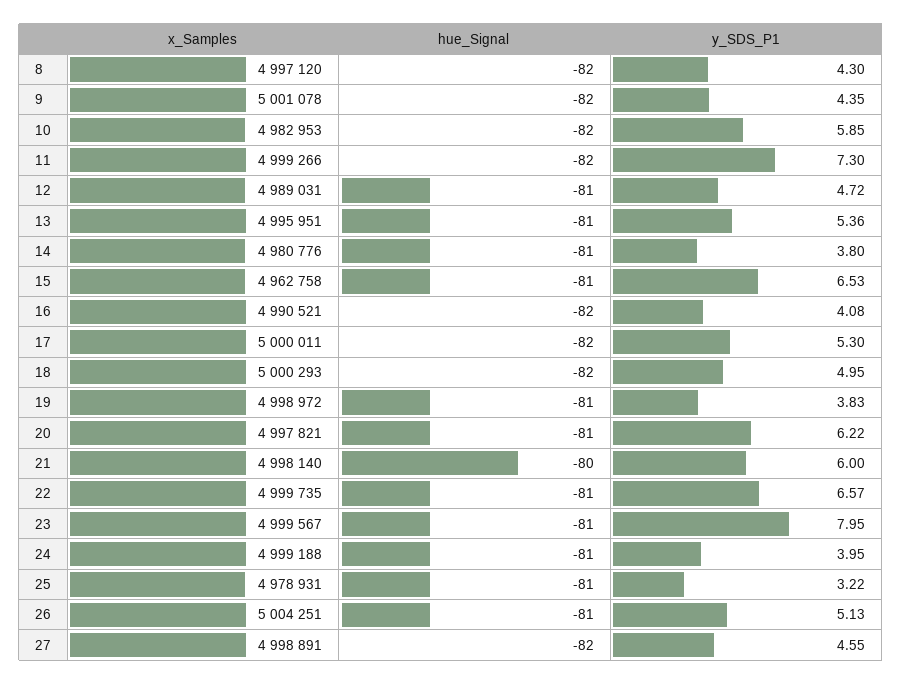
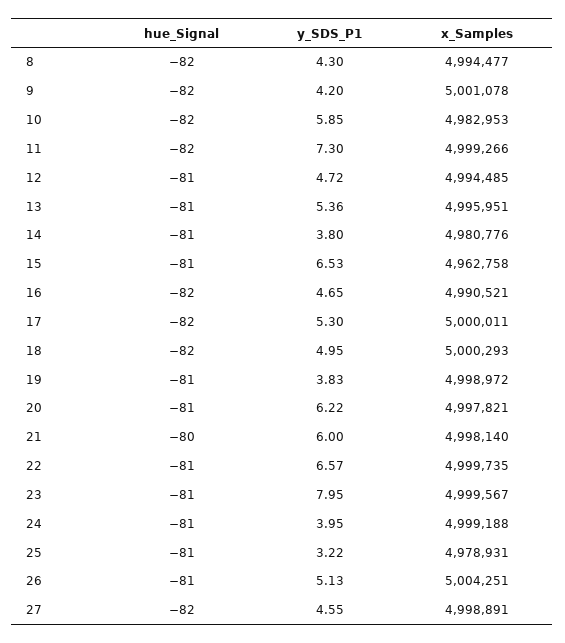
  {
    "x_Samples": {
-     "8": 4997120,
+     "8": 4994477,
      "9": 5001078,
      "10": 4982953,
      "11": 4999266,
-     "12": 4989031,
+     "12": 4994485,
      "13": 4995951,
      "14": 4980776,
      "15": 4962758,
      "16": 4990521,
      "17": 5000011,
      "18": 5000293,
      "19": 4998972,
      "20": 4997821,
      "21": 4998140,
      "22": 4999735,
      "23": 4999567,
      "24": 4999188,
      "25": 4978931,
      "26": 5004251,
      "27": 4998891
    },
    "hue_Signal": {
      "8": -82,
      "9": -82,
      "10": -82,
      "11": -82,
      "12": -81,
      "13": -81,
      "14": -81,
      "15": -81,
      "16": -82,
      "17": -82,
      "18": -82,
      "19": -81,
      "20": -81,
      "21": -80,
      "22": -81,
      "23": -81,
      "24": -81,
      "25": -81,
      "26": -81,
      "27": -82
    },
    "y_SDS_P1": {
      "8": 4.3,
-     "9": 4.35,
+     "9": 4.2,
      "10": 5.85,
      "11": 7.3,
      "12": 4.72,
      "13": 5.36,
      "14": 3.8,
      "15": 6.53,
-     "16": 4.08,
+     "16": 4.65,
      "17": 5.3,
      "18": 4.95,
      "19": 3.83,
      "20": 6.22,
      "21": 6,
      "22": 6.57,
      "23": 7.95,
      "24": 3.95,
      "25": 3.22,
      "26": 5.13,
      "27": 4.55
    }
  }

